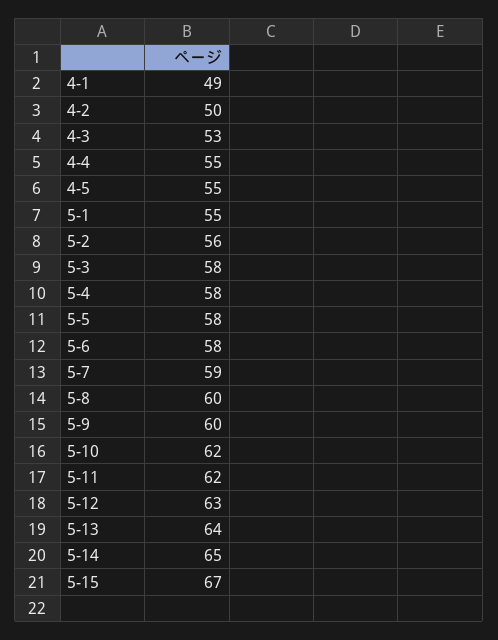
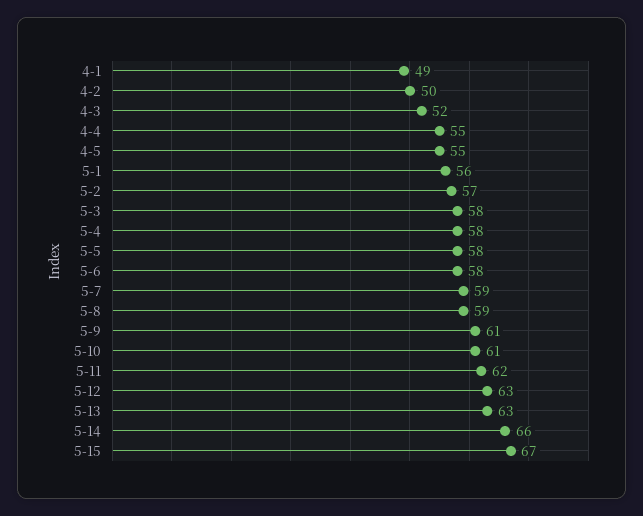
  {
    "4-1": 49,
    "4-2": 50,
-   "4-3": 53,
+   "4-3": 52,
    "4-4": 55,
    "4-5": 55,
-   "5-1": 55,
+   "5-1": 56,
-   "5-2": 56,
+   "5-2": 57,
    "5-3": 58,
    "5-4": 58,
    "5-5": 58,
    "5-6": 58,
    "5-7": 59,
-   "5-8": 60,
+   "5-8": 59,
-   "5-9": 60,
+   "5-9": 61,
-   "5-10": 62,
+   "5-10": 61,
    "5-11": 62,
    "5-12": 63,
-   "5-13": 64,
+   "5-13": 63,
-   "5-14": 65,
+   "5-14": 66,
    "5-15": 67
  }

